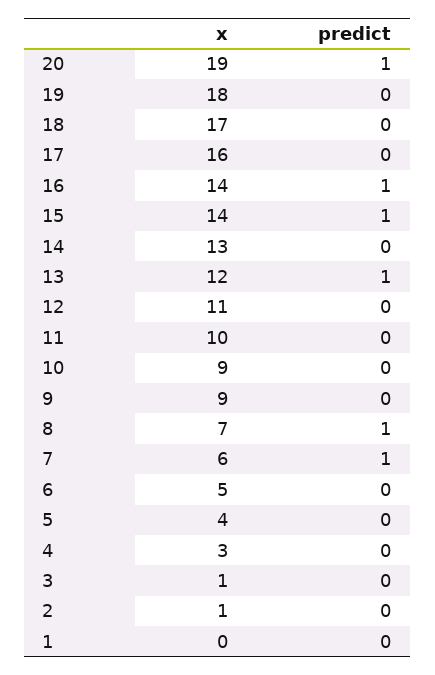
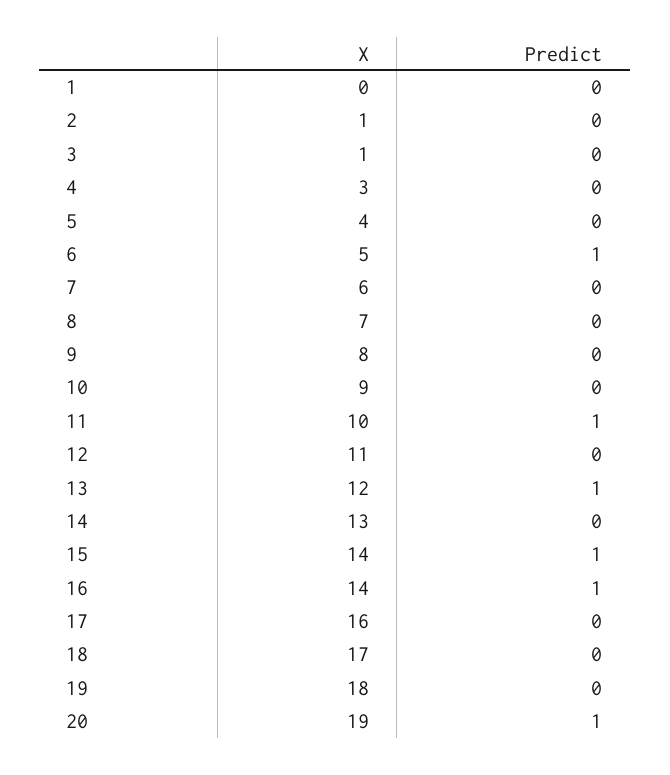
  {
    "x": {
      "20": 19,
      "19": 18,
      "18": 17,
      "17": 16,
      "16": 14,
      "15": 14,
      "14": 13,
      "13": 12,
      "12": 11,
      "11": 10,
      "10": 9,
-     "9": 9,
+     "9": 8,
      "8": 7,
      "7": 6,
      "6": 5,
      "5": 4,
      "4": 3,
      "3": 1,
      "2": 1,
      "1": 0
    },
    "predict": {
      "20": 1,
      "19": 0,
      "18": 0,
      "17": 0,
      "16": 1,
      "15": 1,
      "14": 0,
      "13": 1,
      "12": 0,
-     "11": 0,
+     "11": 1,
      "10": 0,
      "9": 0,
-     "8": 1,
+     "8": 0,
-     "7": 1,
+     "7": 0,
-     "6": 0,
+     "6": 1,
      "5": 0,
      "4": 0,
      "3": 0,
      "2": 0,
      "1": 0
    }
  }

